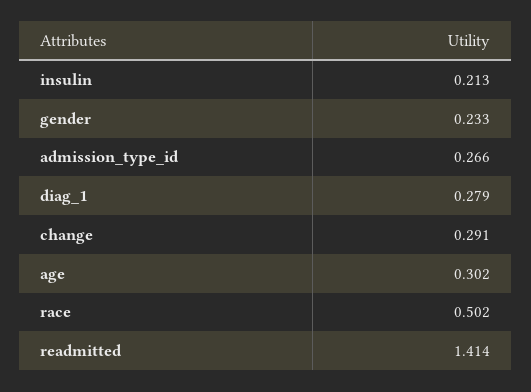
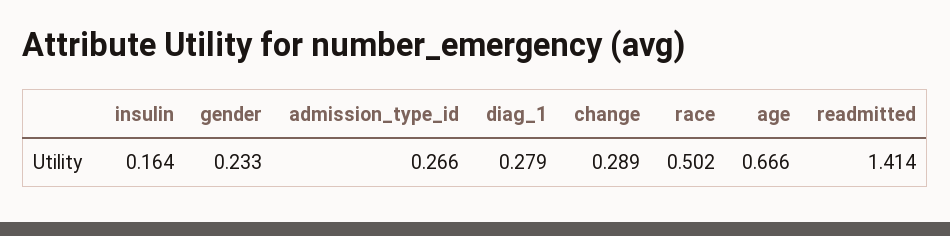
  {
-   "insulin": 0.213,
+   "insulin": 0.164,
    "gender": 0.233,
    "admission_type_id": 0.266,
    "diag_1": 0.279,
-   "change": 0.291,
+   "change": 0.289,
-   "age": 0.302,
+   "age": 0.666,
    "race": 0.502,
    "readmitted": 1.414
  }

